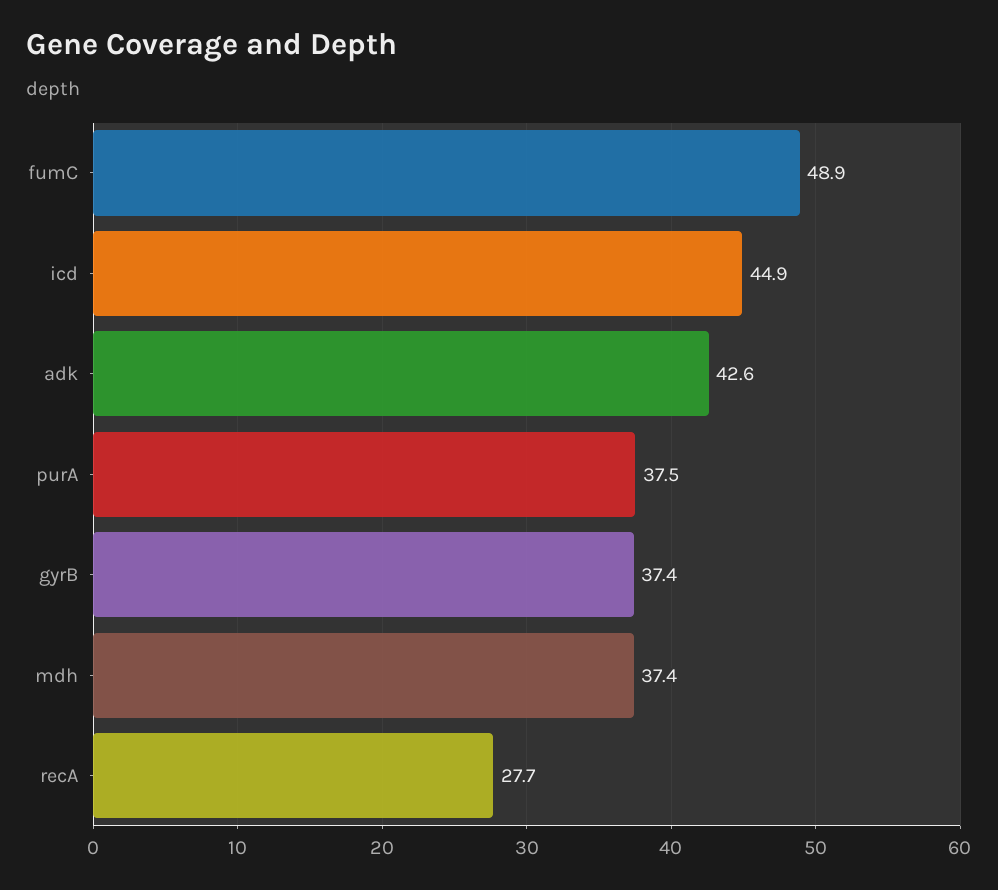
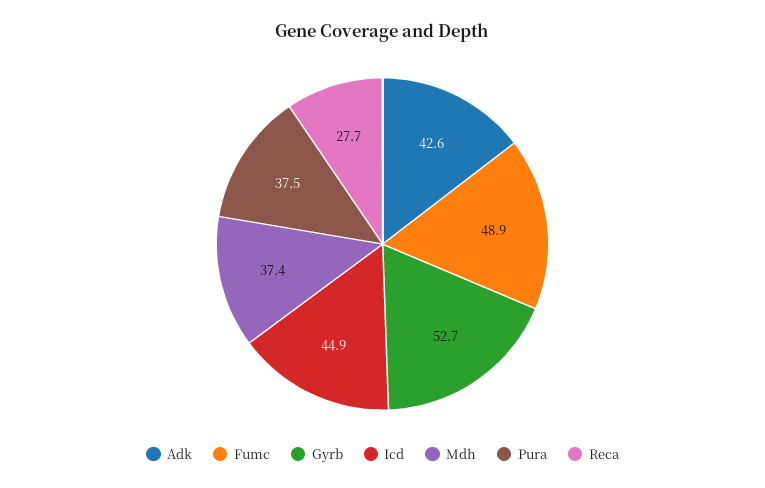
  {
    "fumC": 48.9,
    "icd": 44.9,
    "adk": 42.6,
    "purA": 37.5,
-   "gyrB": 37.4,
+   "gyrB": 52.7,
    "mdh": 37.4,
    "recA": 27.7
  }

